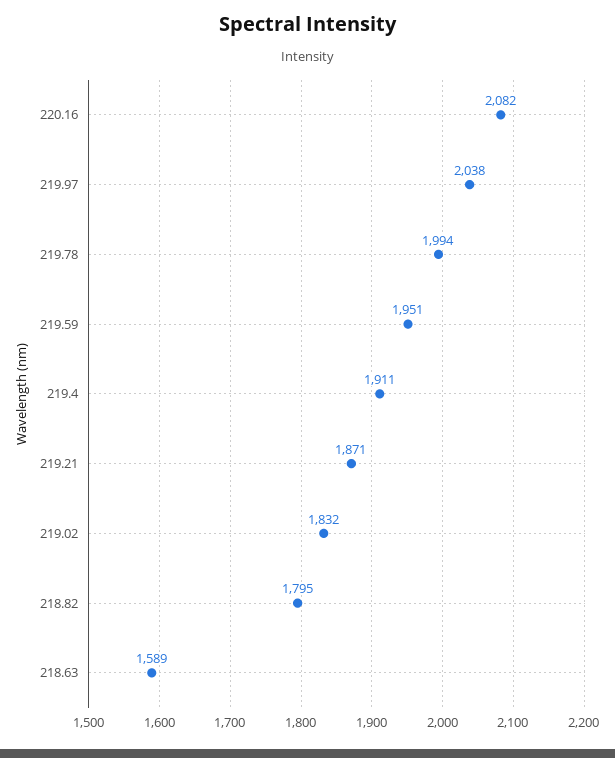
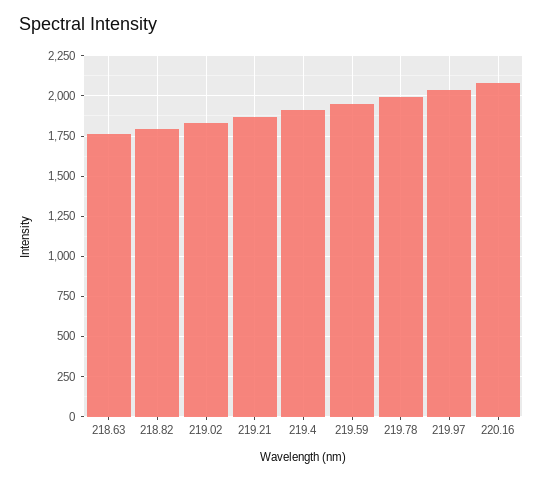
  {
    "220.16": 2082,
    "219.97": 2038,
    "219.78": 1994,
    "219.59": 1951,
    "219.4": 1911,
    "219.21": 1871,
    "219.02": 1832,
    "218.82": 1795,
-   "218.63": 1589
+   "218.63": 1750
  }

